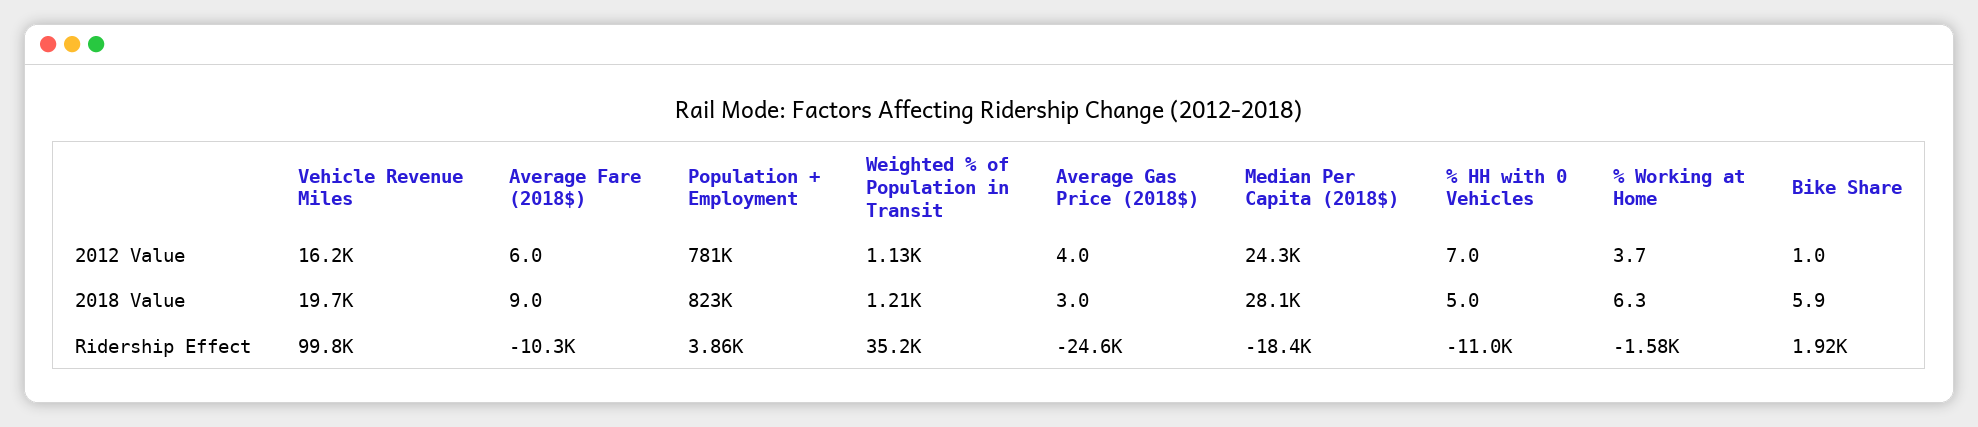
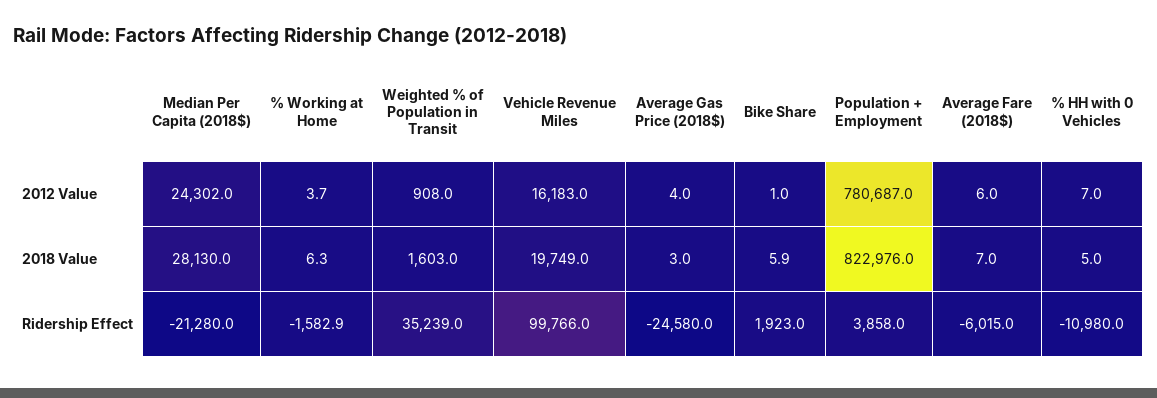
  {
    "Vehicle Revenue Miles": {
      "2012 Value": 16183,
      "2018 Value": 19749,
      "Ridership Effect": 99766
    },
    "Average Fare (2018$)": {
      "2012 Value": 6,
-     "2018 Value": 9,
+     "2018 Value": 7,
-     "Ridership Effect": -10300
+     "Ridership Effect": -6015
    },
    "Population + Employment": {
      "2012 Value": 780687,
      "2018 Value": 822976,
      "Ridership Effect": 3858
    },
    "Weighted % of Population in Transit": {
-     "2012 Value": 1130,
+     "2012 Value": 908,
-     "2018 Value": 1210,
+     "2018 Value": 1603,
      "Ridership Effect": 35239
    },
    "Average Gas Price (2018$)": {
      "2012 Value": 4,
      "2018 Value": 3,
      "Ridership Effect": -24580
    },
    "Median Per Capita (2018$)": {
      "2012 Value": 24302,
      "2018 Value": 28130,
-     "Ridership Effect": -18400
+     "Ridership Effect": -21280
    },
    "% HH with 0 Vehicles": {
      "2012 Value": 7,
      "2018 Value": 5,
      "Ridership Effect": -10980
    },
    "% Working at Home": {
      "2012 Value": 3.7,
      "2018 Value": 6.3,
      "Ridership Effect": -1582.9
    },
    "Bike Share": {
      "2012 Value": 1,
      "2018 Value": 5.9,
      "Ridership Effect": 1923
    }
  }

